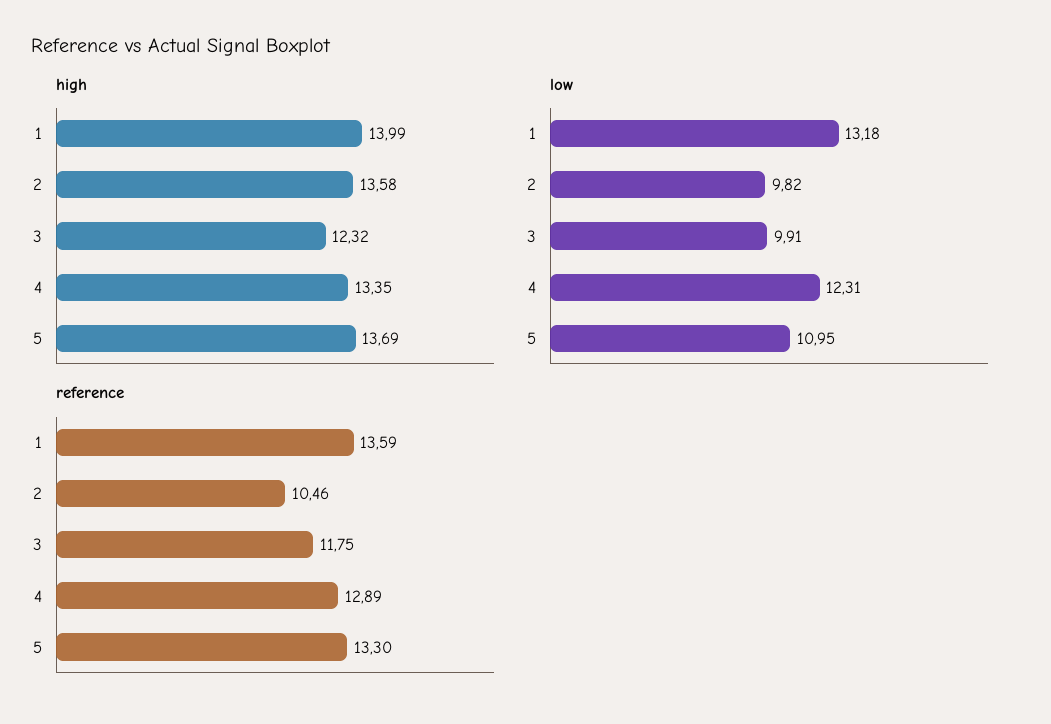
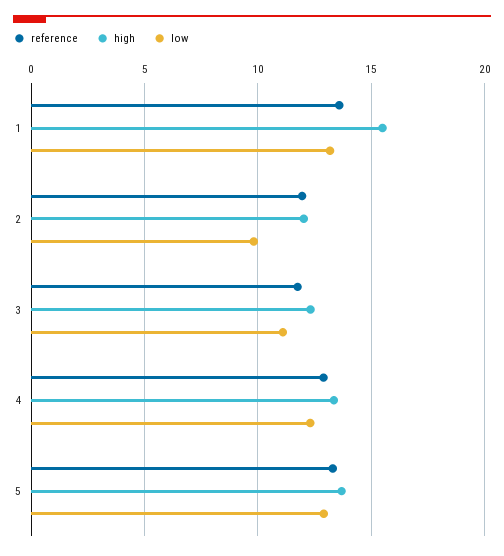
  {
    "high": {
-     "1": 13.99,
+     "1": 15.5,
-     "2": 13.58,
+     "2": 12,
      "3": 12.32,
      "4": 13.35,
      "5": 13.69
    },
    "low": {
      "1": 13.18,
      "2": 9.82,
-     "3": 9.91,
+     "3": 11,
      "4": 12.31,
-     "5": 10.95
+     "5": 13
    },
    "reference": {
      "1": 13.59,
-     "2": 10.46,
+     "2": 12,
      "3": 11.75,
      "4": 12.89,
      "5": 13.3
    }
  }

